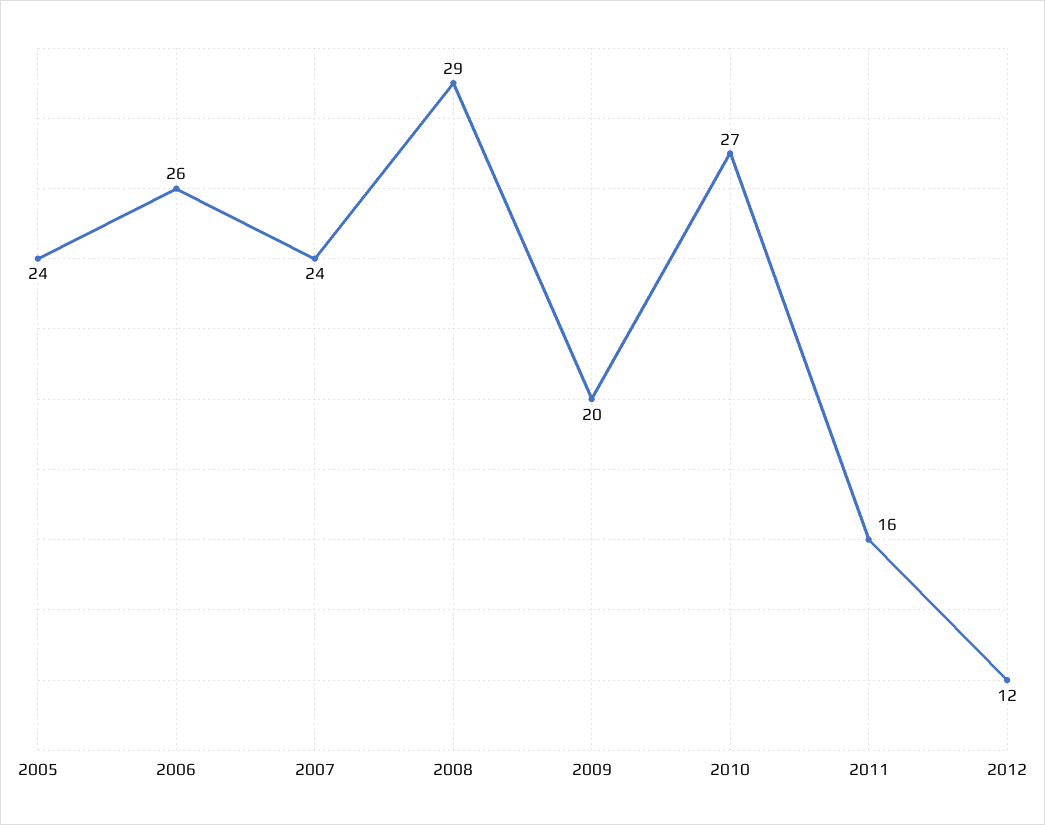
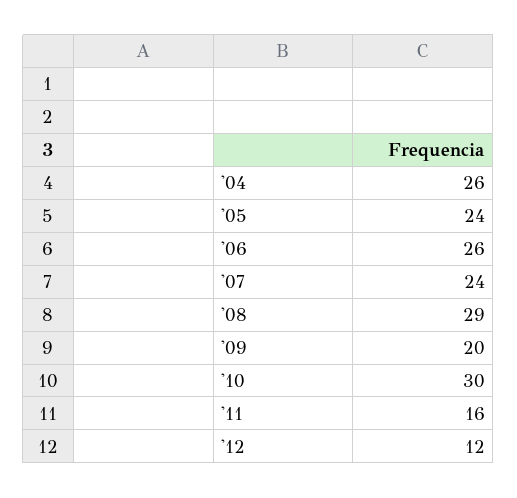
  {
    "2005": 24,
    "2006": 26,
    "2007": 24,
    "2008": 29,
    "2009": 20,
-   "2010": 27,
+   "2010": 30,
    "2011": 16,
-   "2012": 12
+   "2012": 12,
+   "'04": 26
  }

